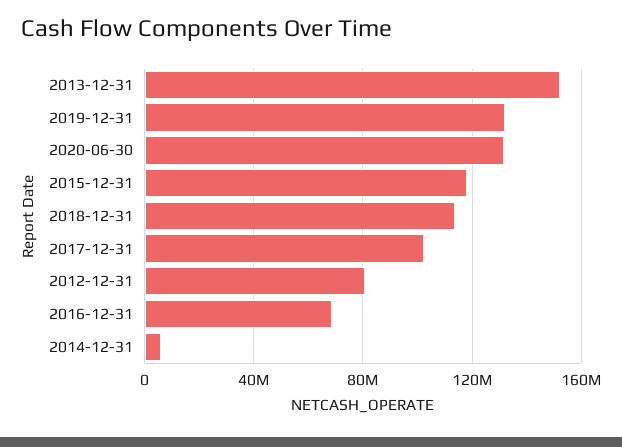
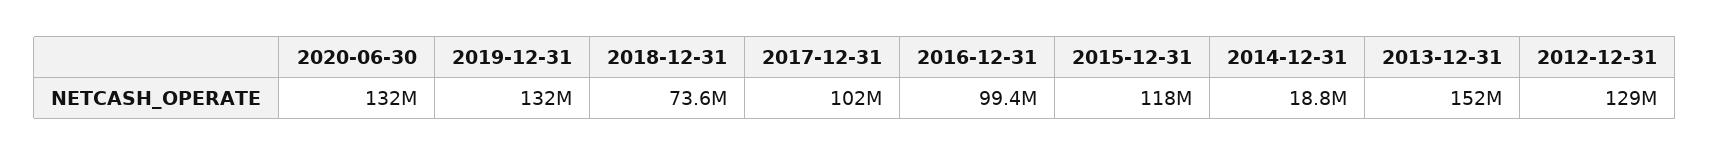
  {
    "2013-12-31": 152000000,
    "2019-12-31": 132000000,
    "2020-06-30": 132000000,
    "2015-12-31": 118000000,
-   "2018-12-31": 115000000,
+   "2018-12-31": 73600000,
    "2017-12-31": 102000000,
-   "2012-12-31": 80000000,
+   "2012-12-31": 129000000,
-   "2016-12-31": 70000000,
+   "2016-12-31": 99400000,
-   "2014-12-31": 5000000
+   "2014-12-31": 18800000
  }

